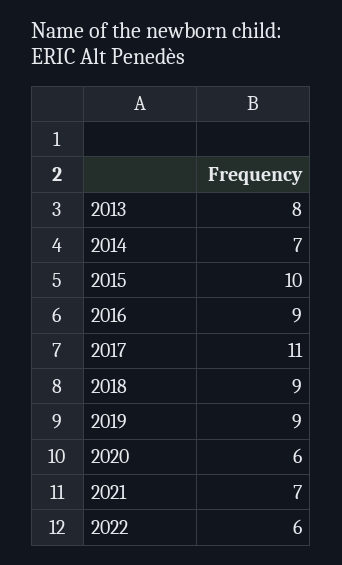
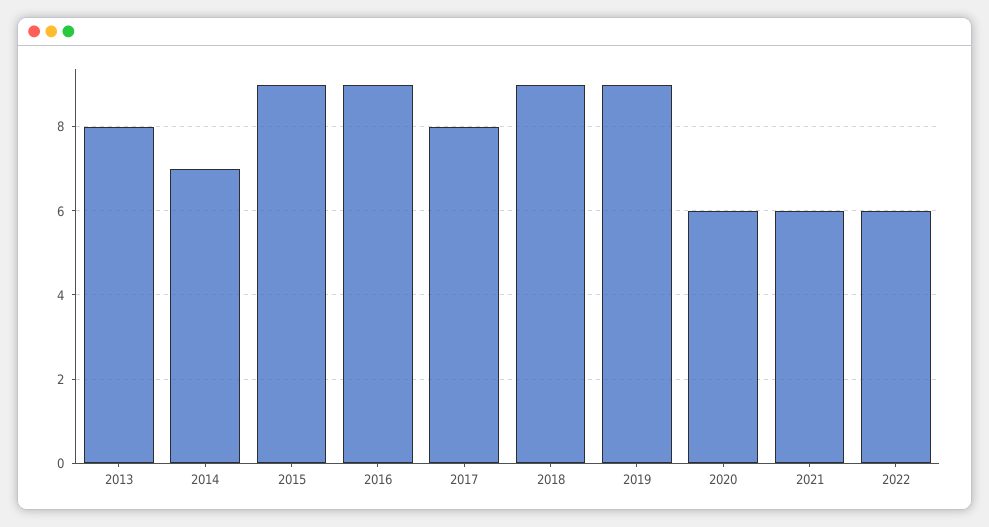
  {
    "2013": 8,
    "2014": 7,
-   "2015": 10,
+   "2015": 9,
    "2016": 9,
-   "2017": 11,
+   "2017": 8,
    "2018": 9,
    "2019": 9,
    "2020": 6,
-   "2021": 7,
+   "2021": 6,
    "2022": 6
  }

